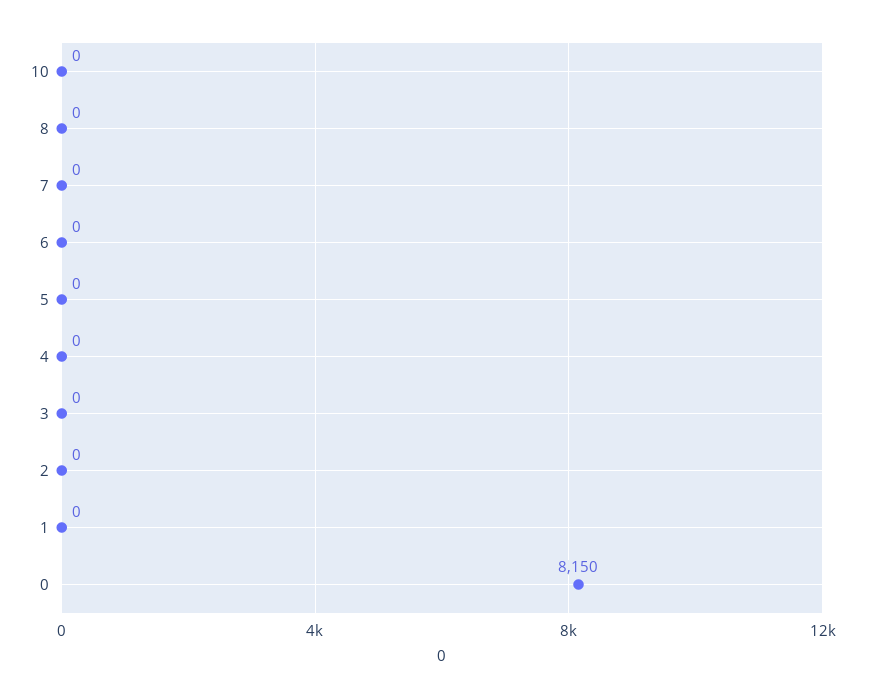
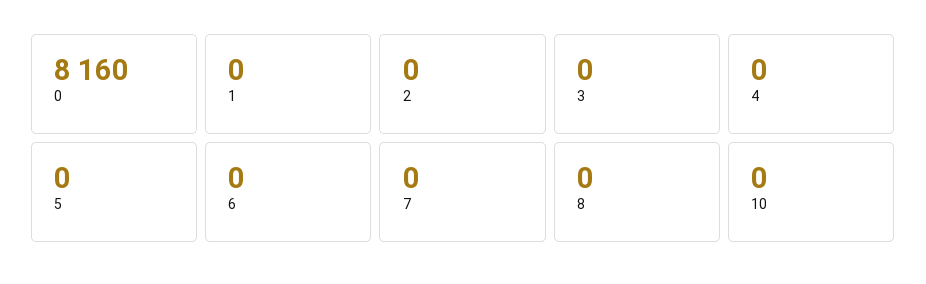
  {
    "10": 0,
    "8": 0,
    "7": 0,
    "6": 0,
    "5": 0,
    "4": 0,
    "3": 0,
    "2": 0,
    "1": 0,
-   "0": 8150
+   "0": 8160
  }

